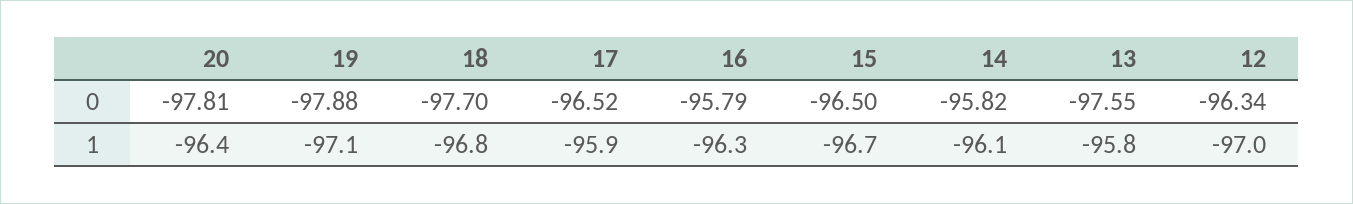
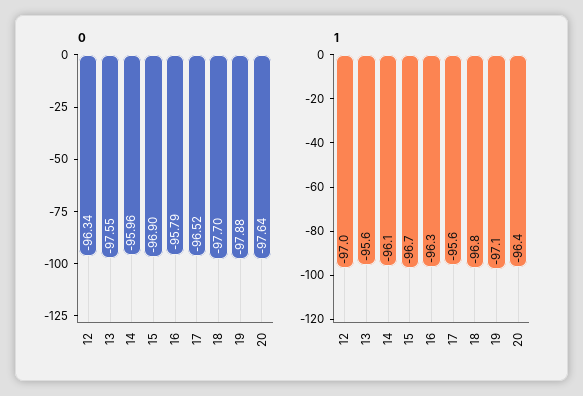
  {
    "0": {
-     "20": -97.81,
+     "20": -97.64,
      "19": -97.88,
      "18": -97.7,
      "17": -96.52,
      "16": -95.79,
-     "15": -96.5,
+     "15": -96.9,
-     "14": -95.82,
+     "14": -95.96,
      "13": -97.55,
      "12": -96.34
    },
    "1": {
      "20": -96.4,
      "19": -97.1,
      "18": -96.8,
-     "17": -95.9,
+     "17": -95.6,
      "16": -96.3,
      "15": -96.7,
      "14": -96.1,
-     "13": -95.8,
+     "13": -95.6,
      "12": -97
    }
  }

